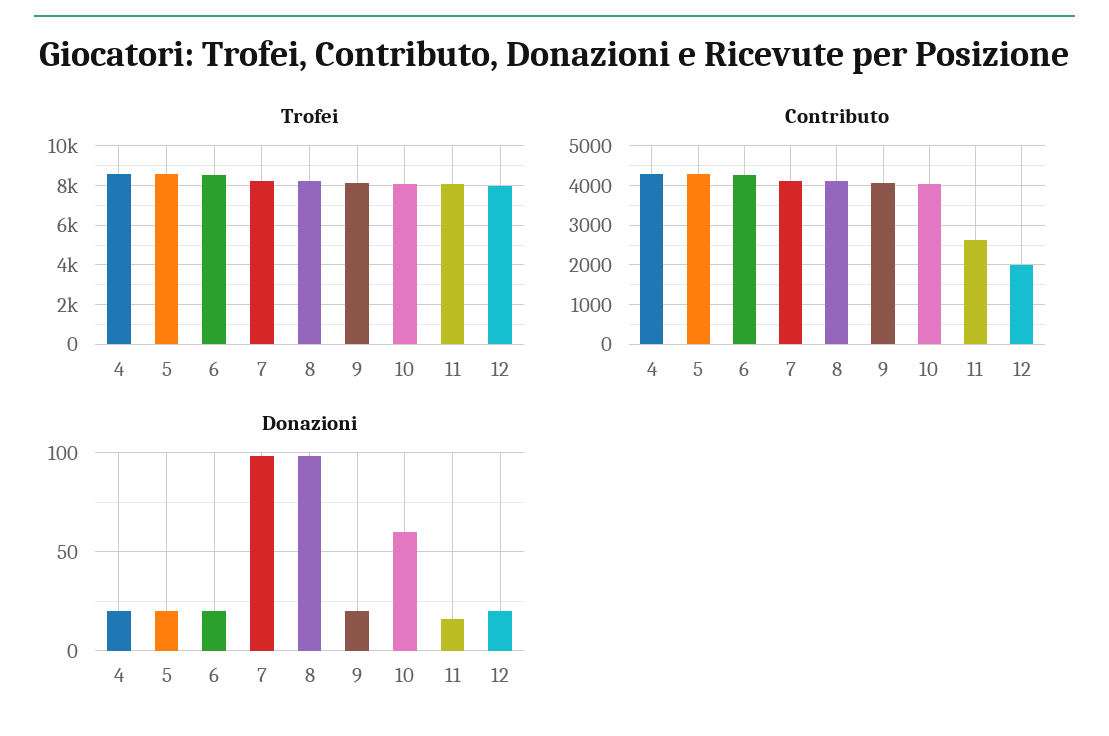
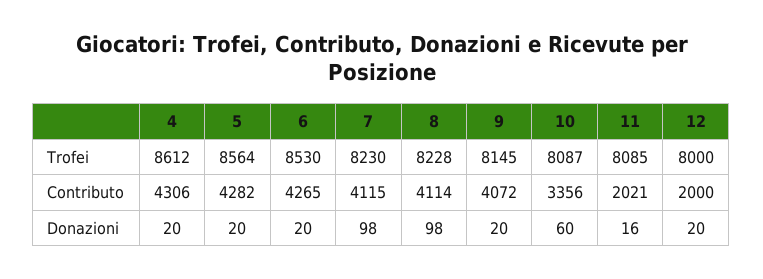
  {
    "Trofei": {
      "4": 8612,
      "5": 8564,
      "6": 8530,
      "7": 8230,
      "8": 8228,
      "9": 8145,
      "10": 8087,
      "11": 8085,
      "12": 8000
    },
    "Contributo": {
      "4": 4306,
      "5": 4282,
      "6": 4265,
      "7": 4115,
      "8": 4114,
      "9": 4072,
-     "10": 4000,
+     "10": 3356,
-     "11": 2600,
+     "11": 2021,
      "12": 2000
    },
    "Donazioni": {
      "4": 20,
      "5": 20,
      "6": 20,
      "7": 98,
      "8": 98,
      "9": 20,
      "10": 60,
      "11": 16,
      "12": 20
    }
  }

